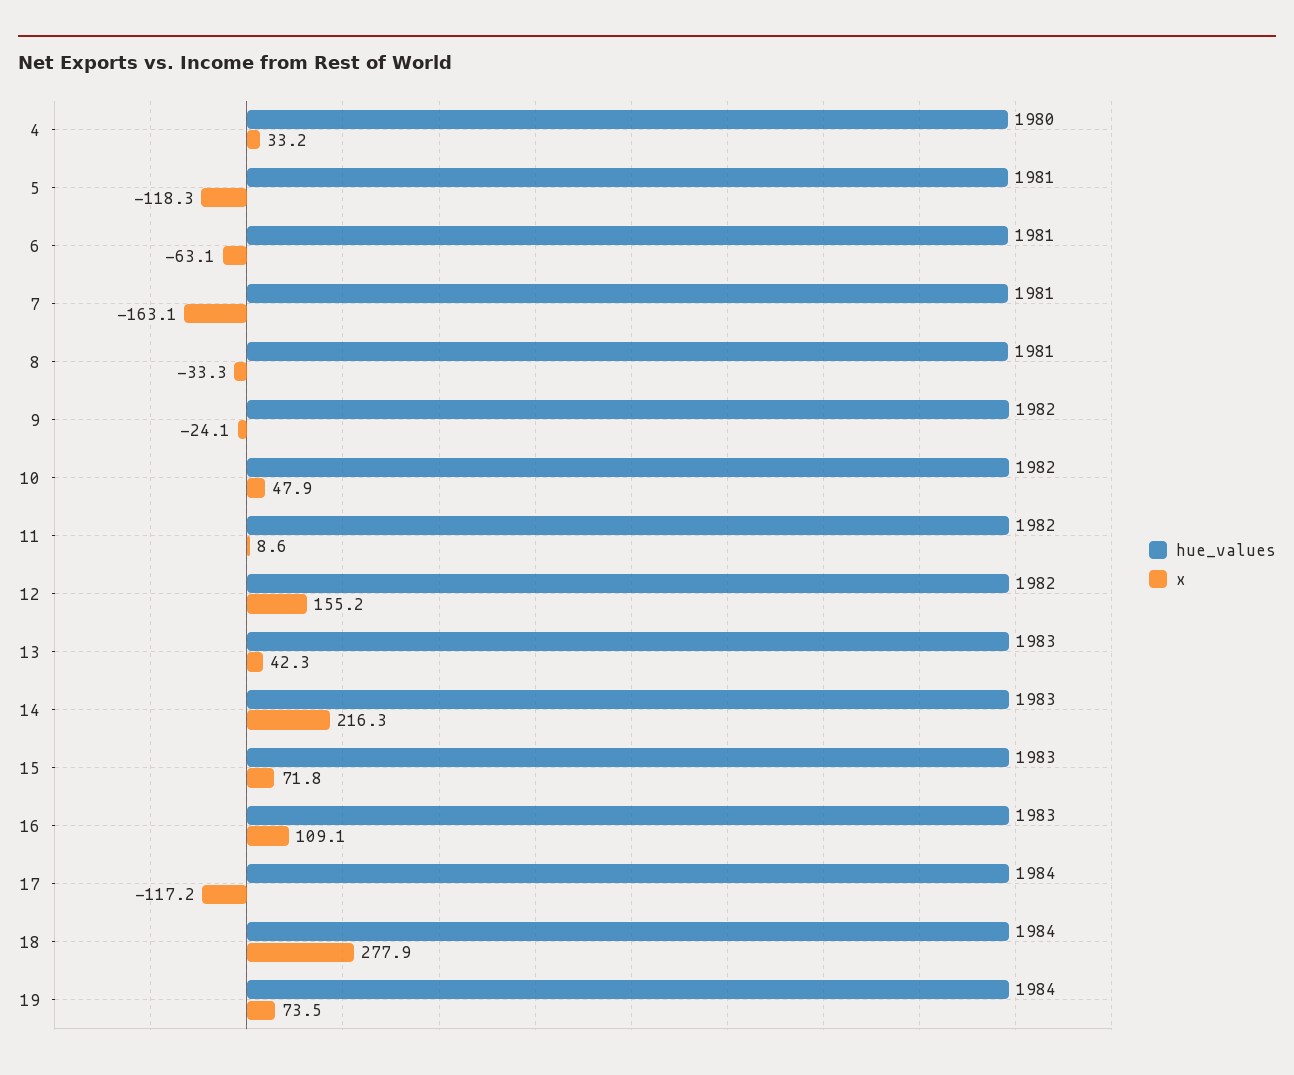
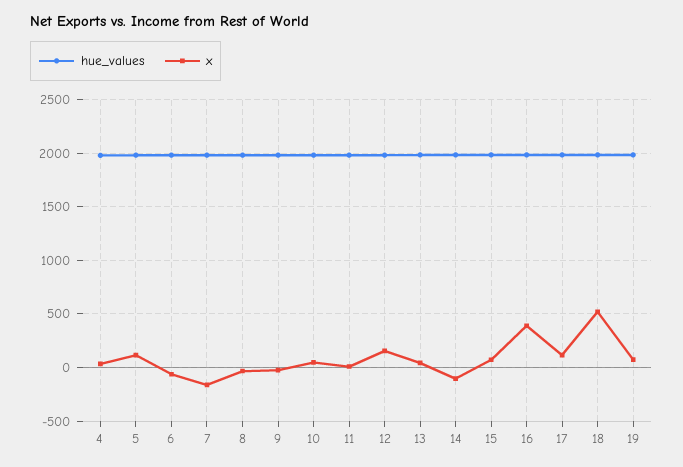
  {
    "hue_values": {
      "4": 1980,
      "5": 1981,
      "6": 1981,
      "7": 1981,
      "8": 1981,
      "9": 1982,
      "10": 1982,
      "11": 1982,
      "12": 1982,
      "13": 1983,
      "14": 1983,
      "15": 1983,
      "16": 1983,
      "17": 1984,
      "18": 1984,
      "19": 1984
    },
    "x": {
      "4": 33.2,
-     "5": -118.3,
+     "5": 100,
      "6": -63.1,
      "7": -163.1,
      "8": -33.3,
      "9": -24.1,
      "10": 47.9,
      "11": 8.6,
      "12": 155.2,
      "13": 42.3,
-     "14": 216.3,
+     "14": -100,
      "15": 71.8,
-     "16": 109.1,
+     "16": 400,
-     "17": -117.2,
+     "17": 100,
-     "18": 277.9,
+     "18": 500,
      "19": 73.5
    }
  }

